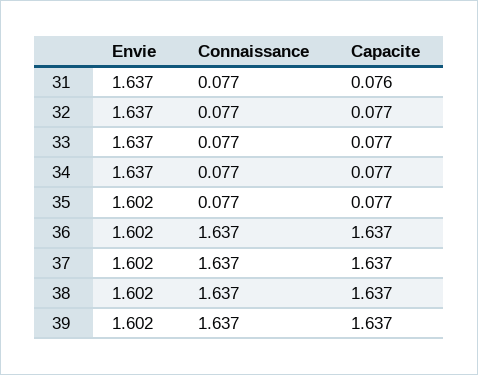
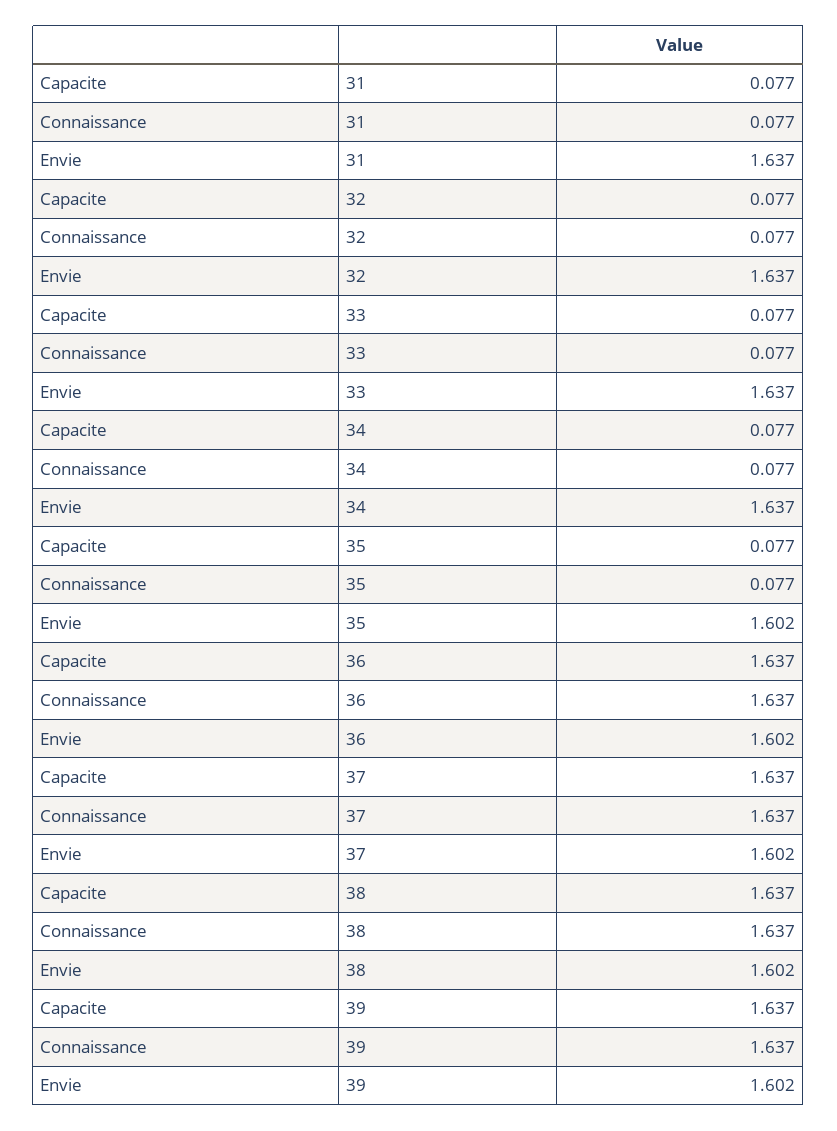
  {
    "Envie": {
      "31": 1.637,
      "32": 1.637,
      "33": 1.637,
      "34": 1.637,
      "35": 1.602,
      "36": 1.602,
      "37": 1.602,
      "38": 1.602,
      "39": 1.602
    },
    "Connaissance": {
      "31": 0.077,
      "32": 0.077,
      "33": 0.077,
      "34": 0.077,
      "35": 0.077,
      "36": 1.637,
      "37": 1.637,
      "38": 1.637,
      "39": 1.637
    },
    "Capacite": {
-     "31": 0.076,
+     "31": 0.077,
      "32": 0.077,
      "33": 0.077,
      "34": 0.077,
      "35": 0.077,
      "36": 1.637,
      "37": 1.637,
      "38": 1.637,
      "39": 1.637
    }
  }

